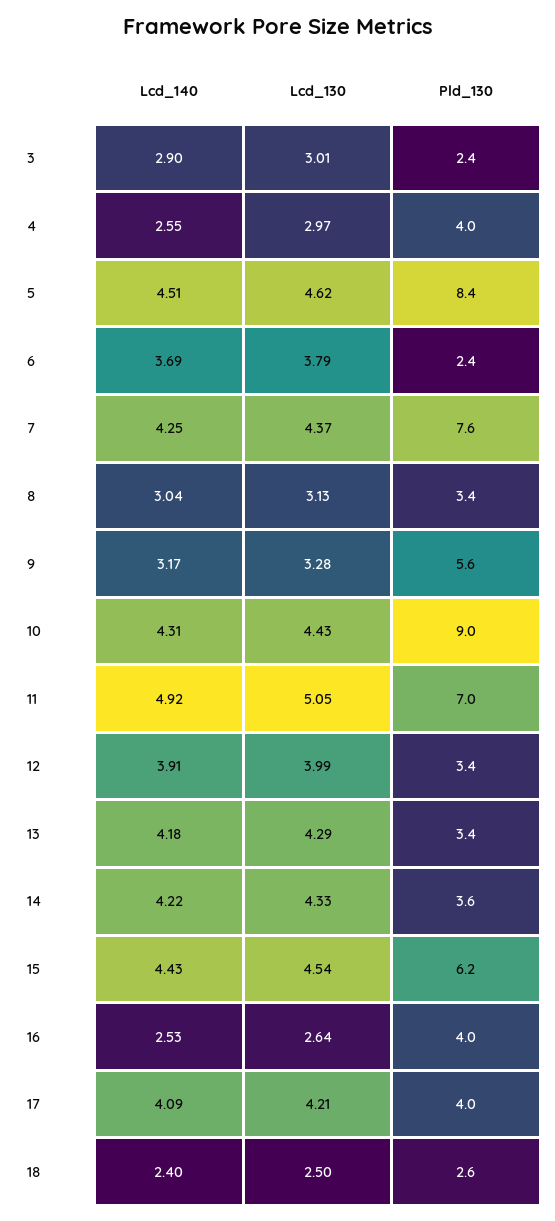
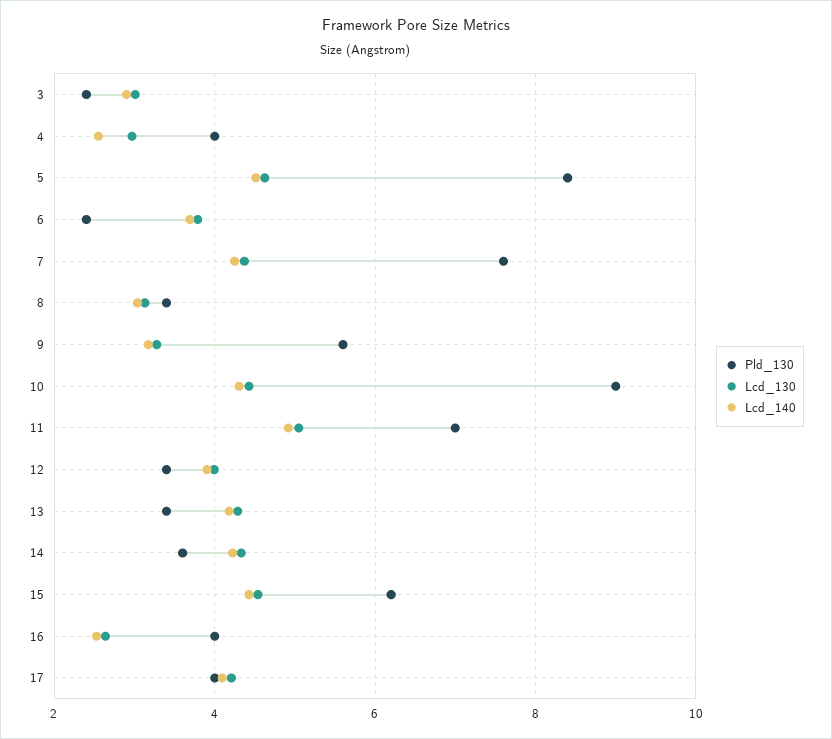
  {
    "Lcd_140": {
      "3": 2.9,
      "4": 2.55,
      "5": 4.51,
      "6": 3.69,
      "7": 4.25,
      "8": 3.04,
      "9": 3.17,
      "10": 4.31,
      "11": 4.92,
      "12": 3.91,
      "13": 4.18,
      "14": 4.22,
      "15": 4.43,
      "16": 2.53,
-     "17": 4.09,
+     "17": 4.09
-     "18": 2.4
    },
    "Lcd_130": {
      "3": 3.01,
      "4": 2.97,
      "5": 4.62,
      "6": 3.79,
      "7": 4.37,
      "8": 3.13,
      "9": 3.28,
      "10": 4.43,
      "11": 5.05,
      "12": 3.99,
      "13": 4.29,
      "14": 4.33,
      "15": 4.54,
      "16": 2.64,
-     "17": 4.21,
+     "17": 4.21
-     "18": 2.5
    },
    "Pld_130": {
      "3": 2.4,
      "4": 4,
      "5": 8.4,
      "6": 2.4,
      "7": 7.6,
      "8": 3.4,
      "9": 5.6,
      "10": 9,
      "11": 7,
      "12": 3.4,
      "13": 3.4,
      "14": 3.6,
      "15": 6.2,
      "16": 4,
-     "17": 4,
+     "17": 4
-     "18": 2.6
    }
  }

